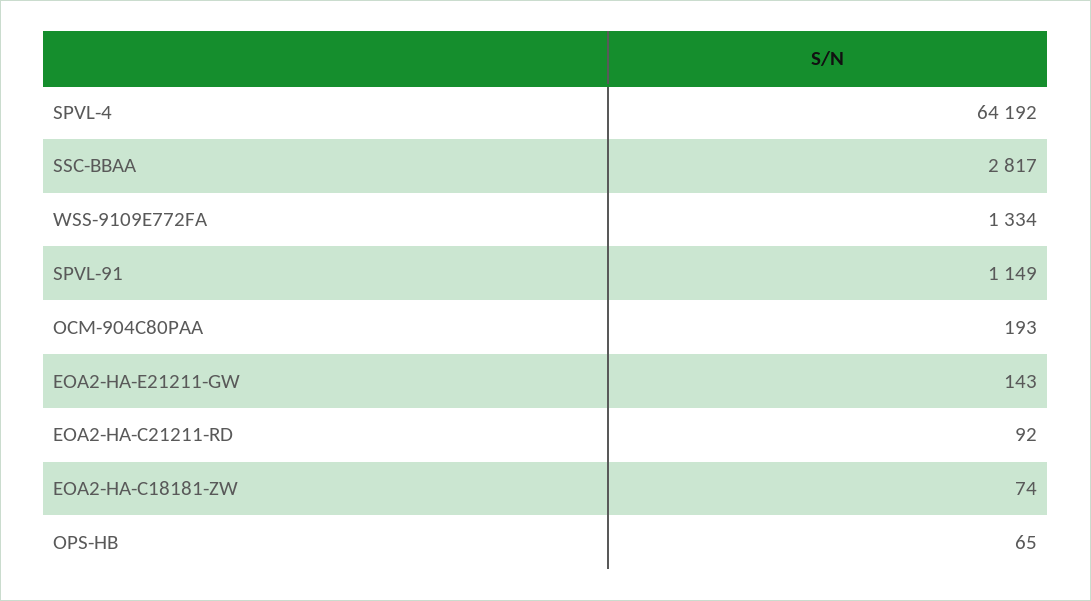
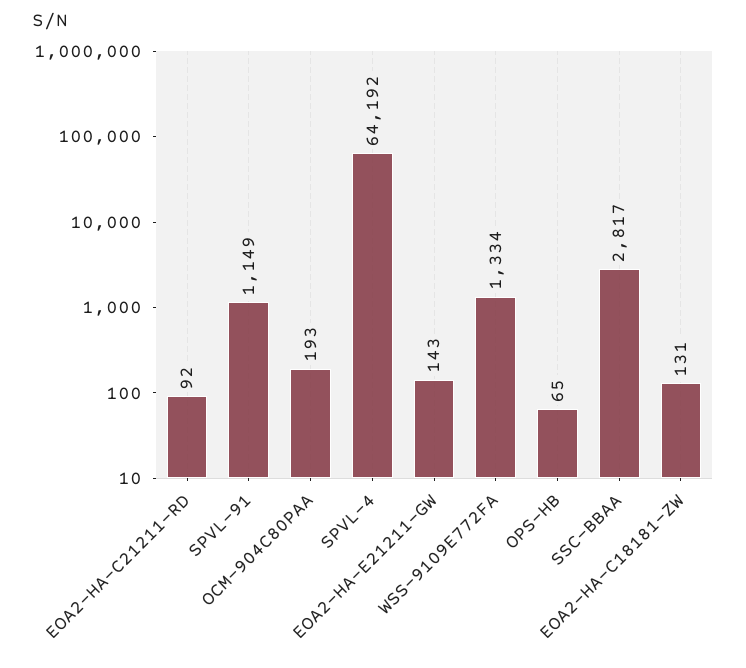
  {
    "SPVL-4": 64192,
    "SSC-BBAA": 2817,
    "WSS-9109E772FA": 1334,
    "SPVL-91": 1149,
    "OCM-904C80PAA": 193,
    "EOA2-HA-E21211-GW": 143,
    "EOA2-HA-C21211-RD": 92,
-   "EOA2-HA-C18181-ZW": 74,
+   "EOA2-HA-C18181-ZW": 131,
    "OPS-HB": 65
  }

